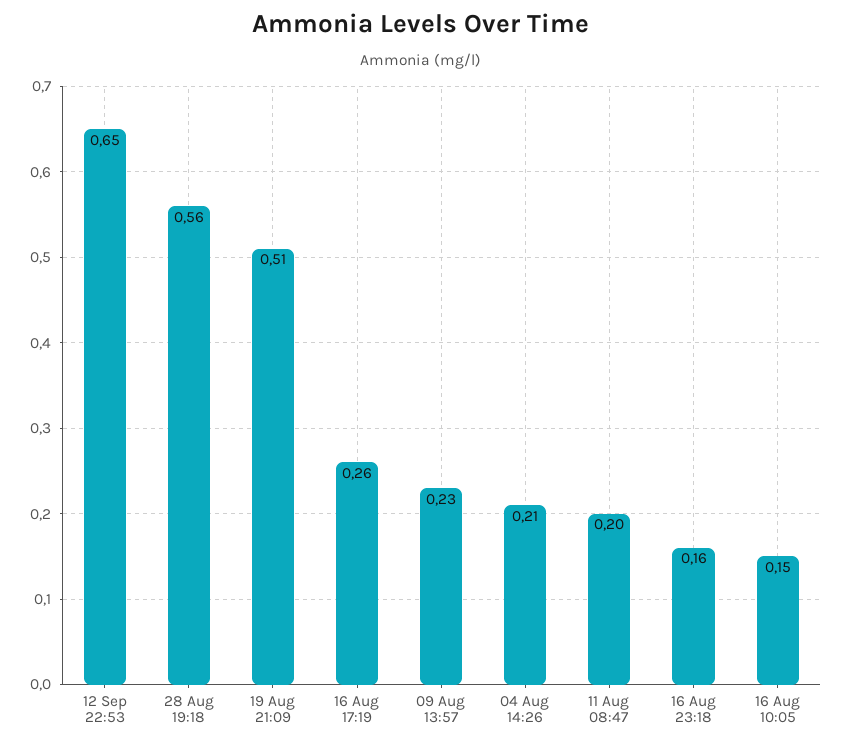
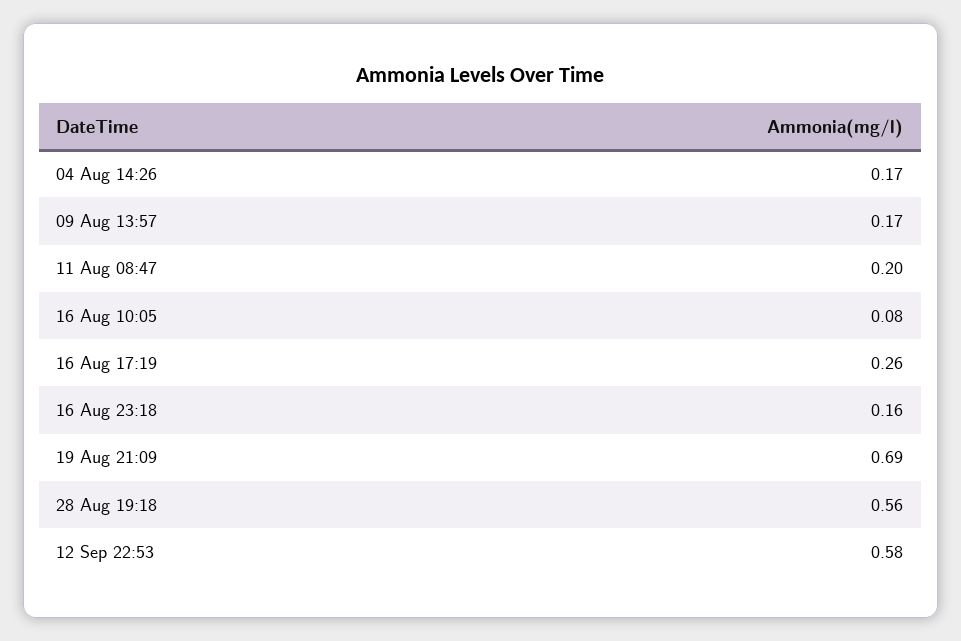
  {
-   "12 Sep 22:53": 0.65,
+   "12 Sep 22:53": 0.58,
    "28 Aug 19:18": 0.56,
-   "19 Aug 21:09": 0.51,
+   "19 Aug 21:09": 0.69,
    "16 Aug 17:19": 0.26,
-   "09 Aug 13:57": 0.23,
+   "09 Aug 13:57": 0.17,
-   "04 Aug 14:26": 0.21,
+   "04 Aug 14:26": 0.17,
    "11 Aug 08:47": 0.2,
    "16 Aug 23:18": 0.16,
-   "16 Aug 10:05": 0.15
+   "16 Aug 10:05": 0.08
  }

